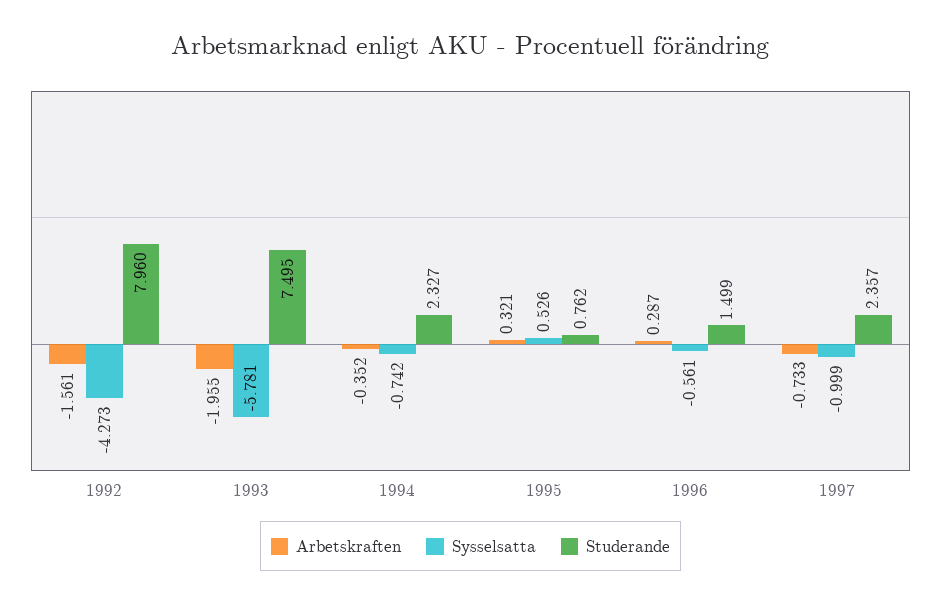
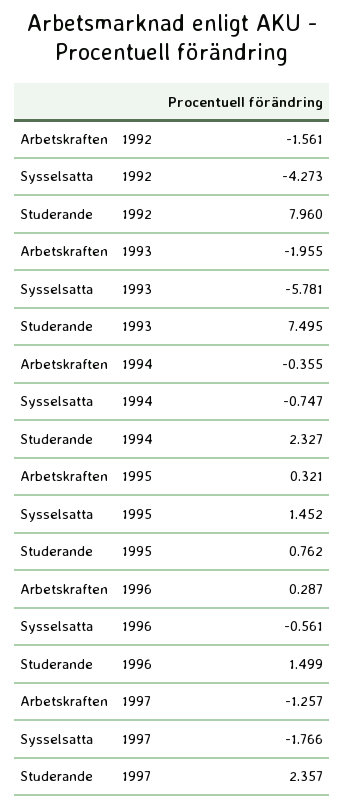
  {
    "Arbetskraften": {
      "1992": -1.561,
      "1993": -1.955,
-     "1994": -0.352,
+     "1994": -0.355,
      "1995": 0.321,
      "1996": 0.287,
-     "1997": -0.733
+     "1997": -1.257
    },
    "Sysselsatta": {
      "1992": -4.273,
      "1993": -5.781,
-     "1994": -0.742,
+     "1994": -0.747,
-     "1995": 0.526,
+     "1995": 1.452,
      "1996": -0.561,
-     "1997": -0.999
+     "1997": -1.766
    },
    "Studerande": {
      "1992": 7.96,
      "1993": 7.495,
      "1994": 2.327,
      "1995": 0.762,
      "1996": 1.499,
      "1997": 2.357
    }
  }

